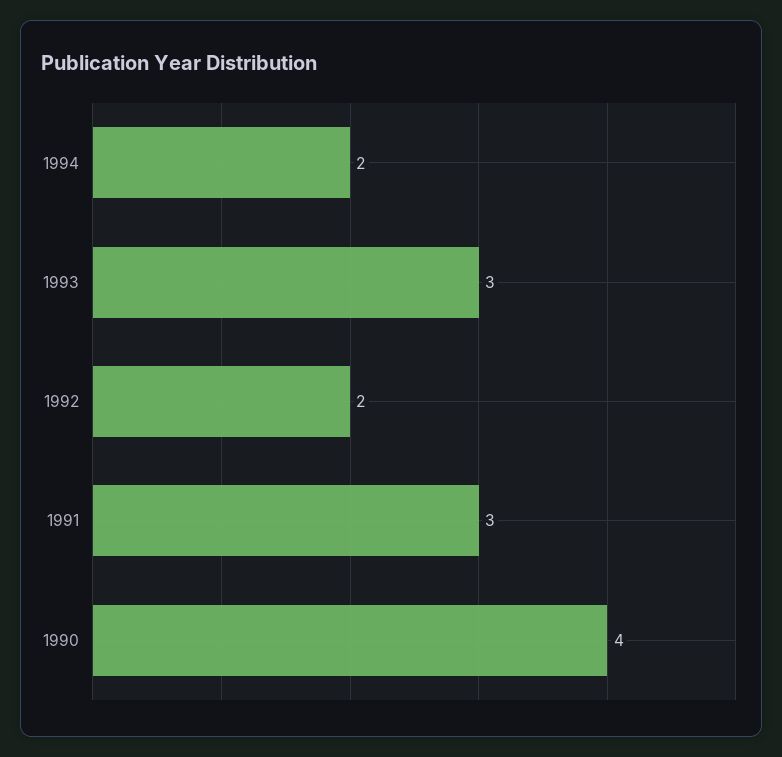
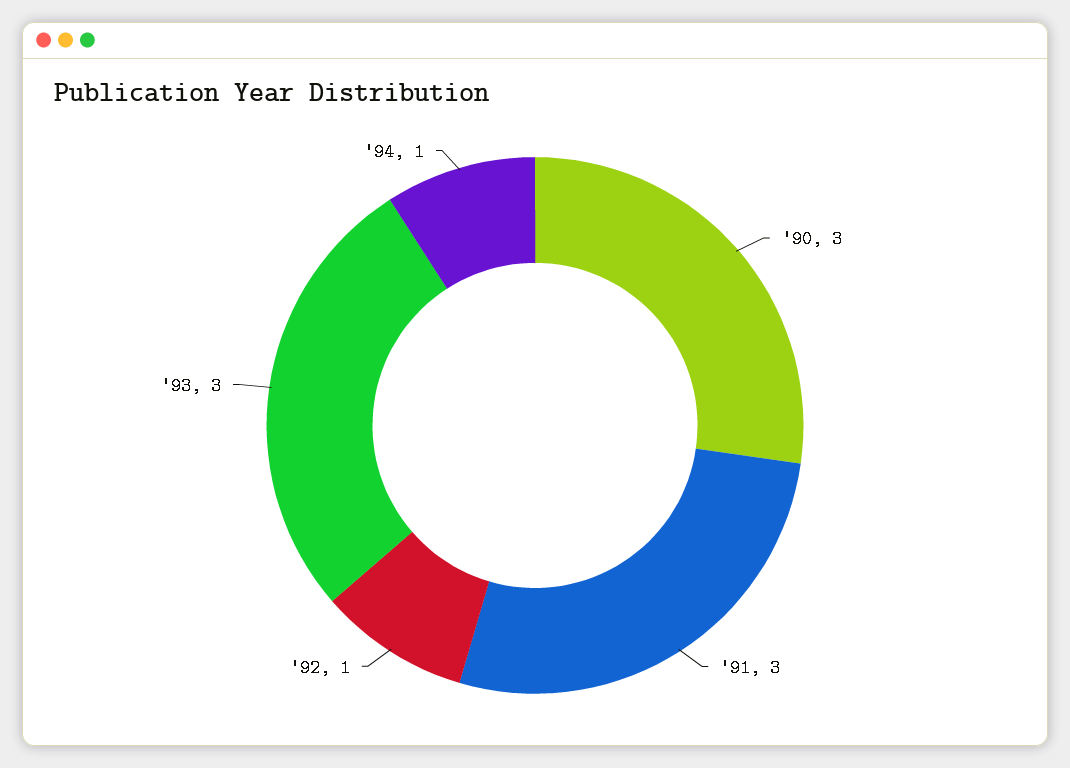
  {
-   "1994": 2,
+   "1994": 1,
    "1993": 3,
-   "1992": 2,
+   "1992": 1,
    "1991": 3,
-   "1990": 4
+   "1990": 3
  }

